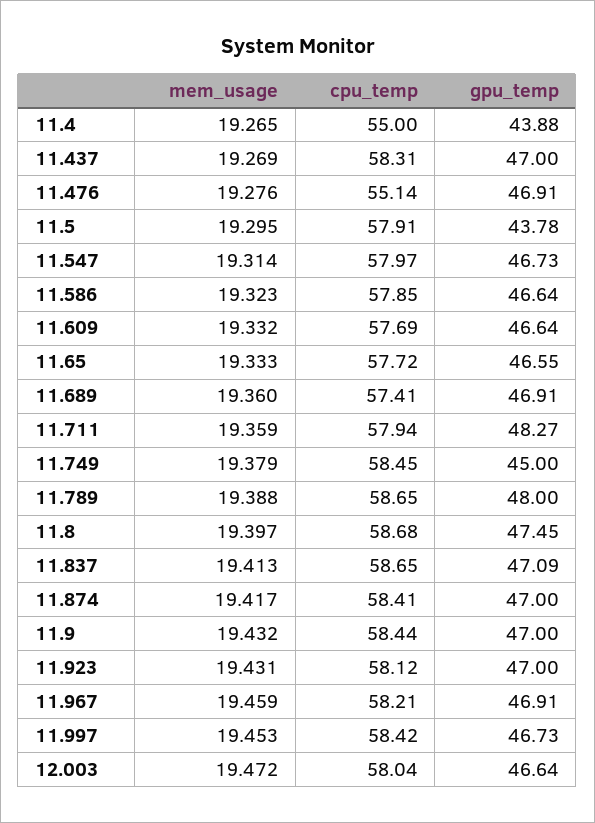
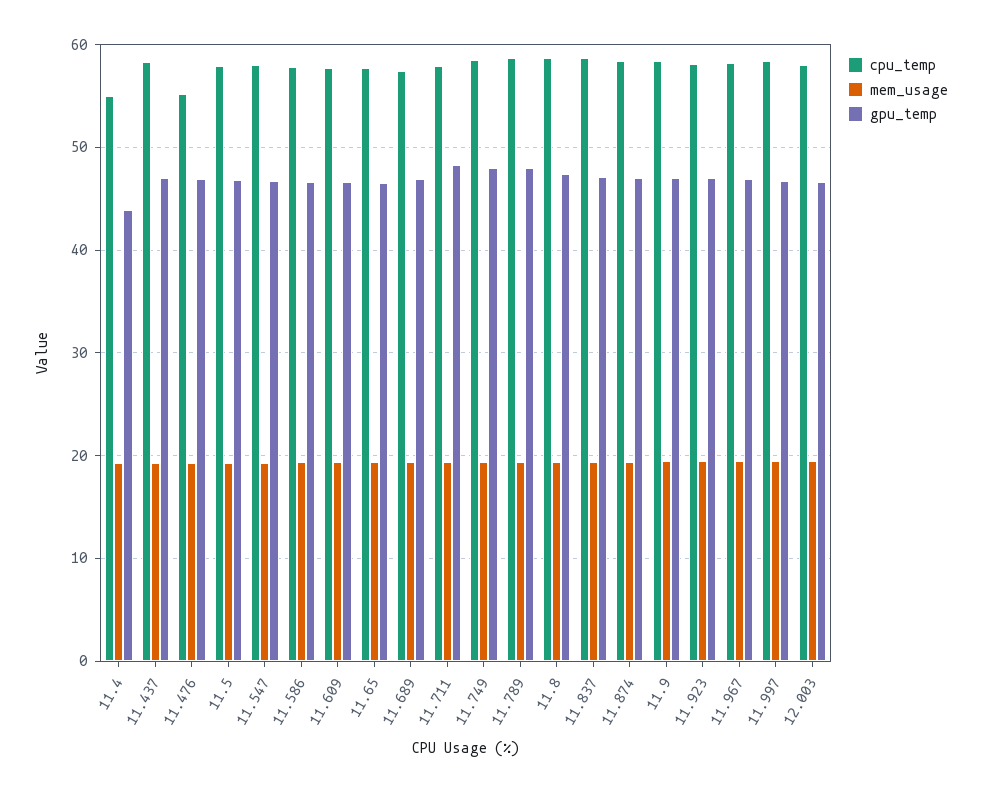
  {
    "mem_usage": {
      "11.4": 19.265,
      "11.437": 19.269,
      "11.476": 19.276,
      "11.5": 19.295,
      "11.547": 19.314,
      "11.586": 19.323,
      "11.609": 19.332,
      "11.65": 19.333,
      "11.689": 19.36,
      "11.711": 19.359,
      "11.749": 19.379,
      "11.789": 19.388,
      "11.8": 19.397,
      "11.837": 19.413,
      "11.874": 19.417,
      "11.9": 19.432,
      "11.923": 19.431,
      "11.967": 19.459,
      "11.997": 19.453,
      "12.003": 19.472
    },
    "cpu_temp": {
      "11.4": 55,
      "11.437": 58.31,
      "11.476": 55.14,
      "11.5": 57.91,
      "11.547": 57.97,
      "11.586": 57.85,
      "11.609": 57.69,
      "11.65": 57.72,
      "11.689": 57.41,
      "11.711": 57.94,
      "11.749": 58.45,
      "11.789": 58.65,
      "11.8": 58.68,
      "11.837": 58.65,
      "11.874": 58.41,
      "11.9": 58.44,
      "11.923": 58.12,
      "11.967": 58.21,
      "11.997": 58.42,
      "12.003": 58.04
    },
    "gpu_temp": {
      "11.4": 43.88,
      "11.437": 47,
      "11.476": 46.91,
-     "11.5": 43.78,
+     "11.5": 47,
      "11.547": 46.73,
      "11.586": 46.64,
      "11.609": 46.64,
      "11.65": 46.55,
      "11.689": 46.91,
      "11.711": 48.27,
-     "11.749": 45,
+     "11.749": 48,
      "11.789": 48,
      "11.8": 47.45,
      "11.837": 47.09,
      "11.874": 47,
      "11.9": 47,
      "11.923": 47,
      "11.967": 46.91,
      "11.997": 46.73,
      "12.003": 46.64
    }
  }

